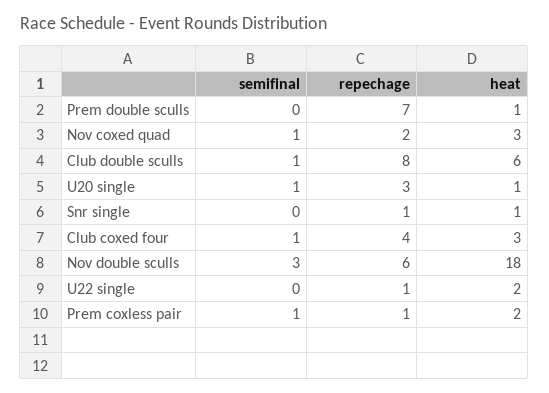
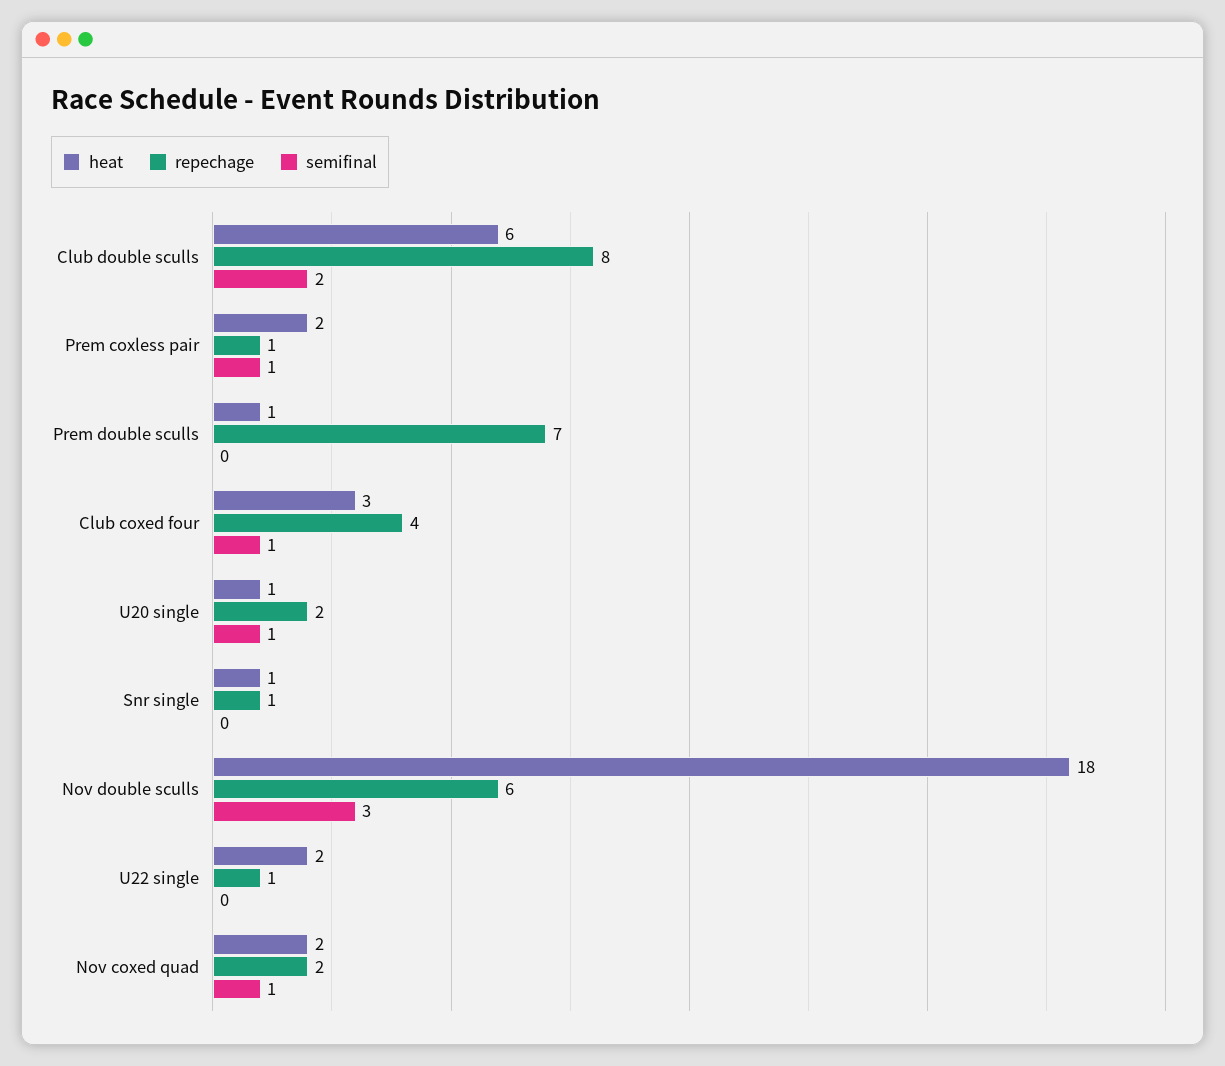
  {
    "semifinal": {
      "Prem double sculls": 0,
      "Nov coxed quad": 1,
-     "Club double sculls": 1,
+     "Club double sculls": 2,
      "U20 single": 1,
      "Snr single": 0,
      "Club coxed four": 1,
      "Nov double sculls": 3,
      "U22 single": 0,
      "Prem coxless pair": 1
    },
    "repechage": {
      "Prem double sculls": 7,
      "Nov coxed quad": 2,
      "Club double sculls": 8,
-     "U20 single": 3,
+     "U20 single": 2,
      "Snr single": 1,
      "Club coxed four": 4,
      "Nov double sculls": 6,
      "U22 single": 1,
      "Prem coxless pair": 1
    },
    "heat": {
      "Prem double sculls": 1,
-     "Nov coxed quad": 3,
+     "Nov coxed quad": 2,
      "Club double sculls": 6,
      "U20 single": 1,
      "Snr single": 1,
      "Club coxed four": 3,
      "Nov double sculls": 18,
      "U22 single": 2,
      "Prem coxless pair": 2
    }
  }

